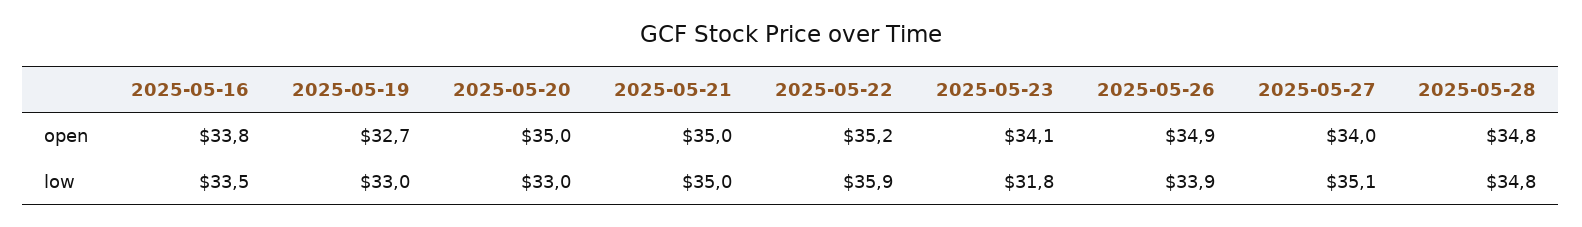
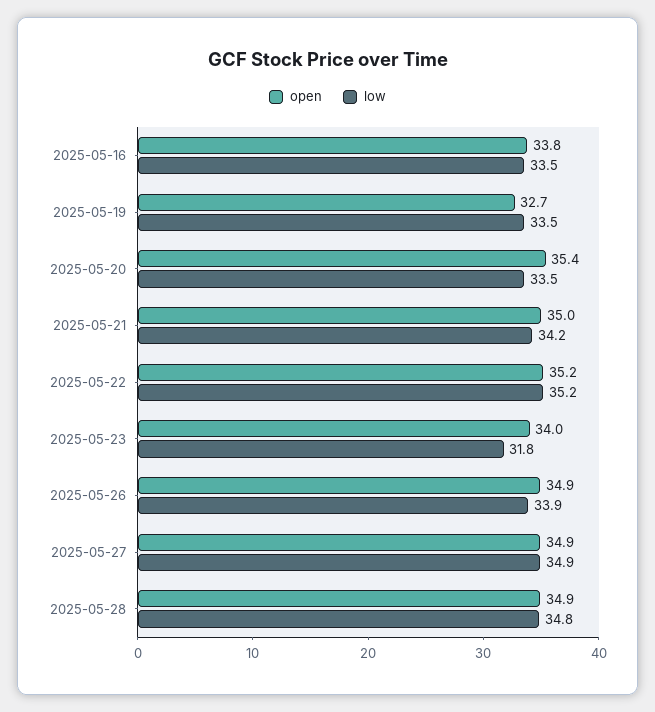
  {
    "open": {
      "2025-05-16": 33.8,
      "2025-05-19": 32.7,
-     "2025-05-20": 35,
+     "2025-05-20": 35.4,
      "2025-05-21": 35,
      "2025-05-22": 35.2,
-     "2025-05-23": 34.1,
+     "2025-05-23": 34,
      "2025-05-26": 34.9,
-     "2025-05-27": 34,
+     "2025-05-27": 34.9,
-     "2025-05-28": 34.8
+     "2025-05-28": 34.9
    },
    "low": {
      "2025-05-16": 33.5,
-     "2025-05-19": 33,
+     "2025-05-19": 33.5,
-     "2025-05-20": 33,
+     "2025-05-20": 33.5,
-     "2025-05-21": 35,
+     "2025-05-21": 34.2,
-     "2025-05-22": 35.9,
+     "2025-05-22": 35.2,
      "2025-05-23": 31.8,
      "2025-05-26": 33.9,
-     "2025-05-27": 35.1,
+     "2025-05-27": 34.9,
      "2025-05-28": 34.8
    }
  }

